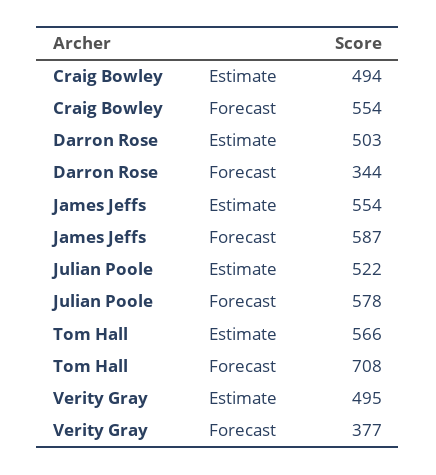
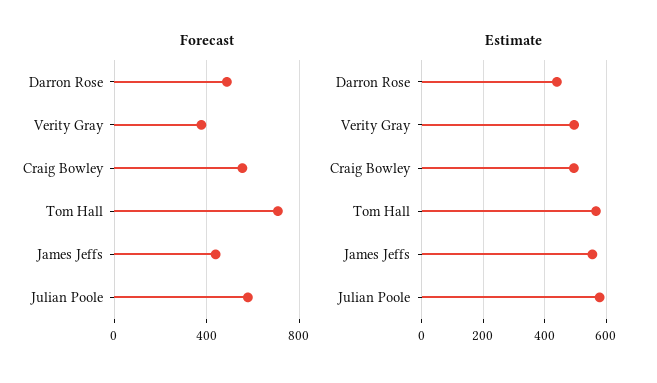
  {
    "Estimate": {
      "Craig Bowley": 494,
-     "Darron Rose": 503,
+     "Darron Rose": 440,
      "James Jeffs": 554,
-     "Julian Poole": 522,
+     "Julian Poole": 580,
      "Tom Hall": 566,
      "Verity Gray": 495
    },
    "Forecast": {
      "Craig Bowley": 554,
-     "Darron Rose": 344,
+     "Darron Rose": 500,
-     "James Jeffs": 587,
+     "James Jeffs": 450,
      "Julian Poole": 578,
      "Tom Hall": 708,
      "Verity Gray": 377
    }
  }

